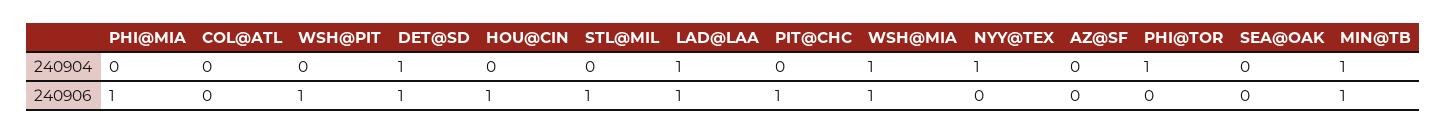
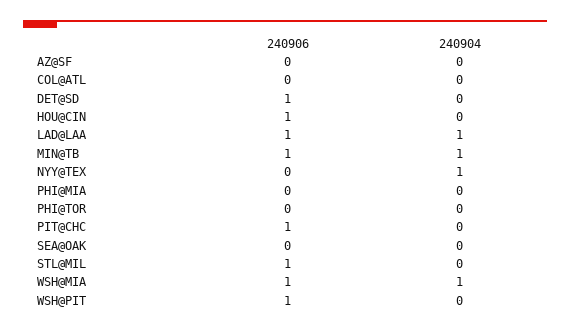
  {
    "PHI@MIA": {
      "240904": 0,
-     "240906": 1
+     "240906": 0
    },
    "COL@ATL": {
      "240904": 0,
      "240906": 0
    },
    "WSH@PIT": {
      "240904": 0,
      "240906": 1
    },
    "DET@SD": {
-     "240904": 1,
+     "240904": 0,
      "240906": 1
    },
    "HOU@CIN": {
      "240904": 0,
      "240906": 1
    },
    "STL@MIL": {
      "240904": 0,
      "240906": 1
    },
    "LAD@LAA": {
      "240904": 1,
      "240906": 1
    },
    "PIT@CHC": {
      "240904": 0,
      "240906": 1
    },
    "WSH@MIA": {
      "240904": 1,
      "240906": 1
    },
    "NYY@TEX": {
      "240904": 1,
      "240906": 0
    },
    "AZ@SF": {
      "240904": 0,
      "240906": 0
    },
    "PHI@TOR": {
-     "240904": 1,
+     "240904": 0,
      "240906": 0
    },
    "SEA@OAK": {
      "240904": 0,
      "240906": 0
    },
    "MIN@TB": {
      "240904": 1,
      "240906": 1
    }
  }

